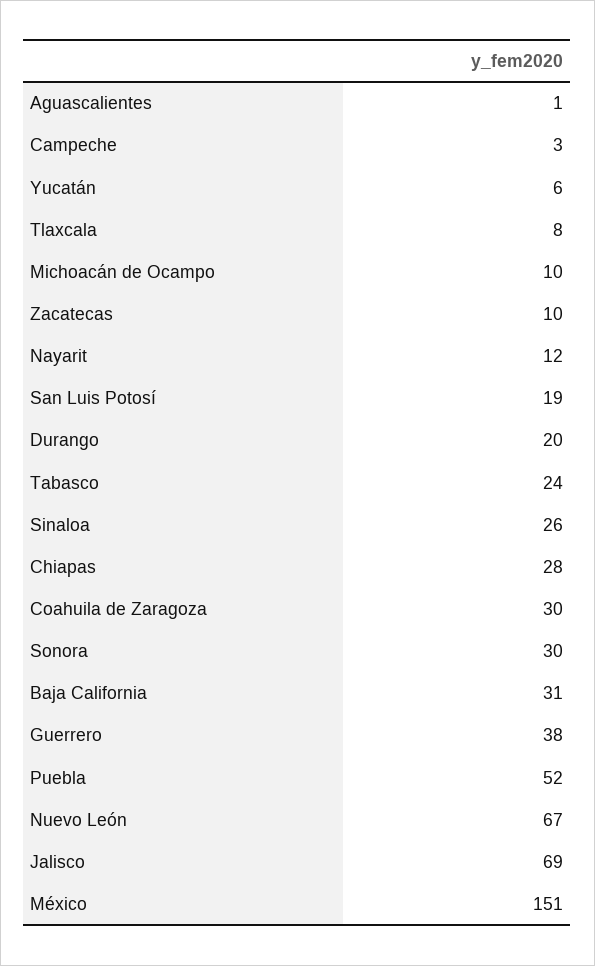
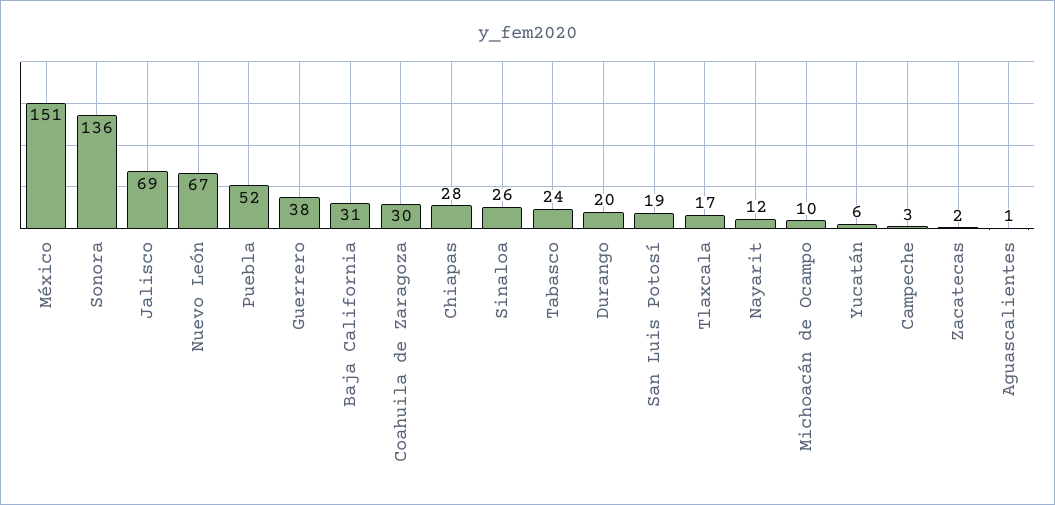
  {
    "Aguascalientes": 1,
    "Campeche": 3,
    "Yucatán": 6,
-   "Tlaxcala": 8,
+   "Tlaxcala": 17,
    "Michoacán de Ocampo": 10,
-   "Zacatecas": 10,
+   "Zacatecas": 2,
    "Nayarit": 12,
    "San Luis Potosí": 19,
    "Durango": 20,
    "Tabasco": 24,
    "Sinaloa": 26,
    "Chiapas": 28,
    "Coahuila de Zaragoza": 30,
-   "Sonora": 30,
+   "Sonora": 136,
    "Baja California": 31,
    "Guerrero": 38,
    "Puebla": 52,
    "Nuevo León": 67,
    "Jalisco": 69,
    "México": 151
  }

